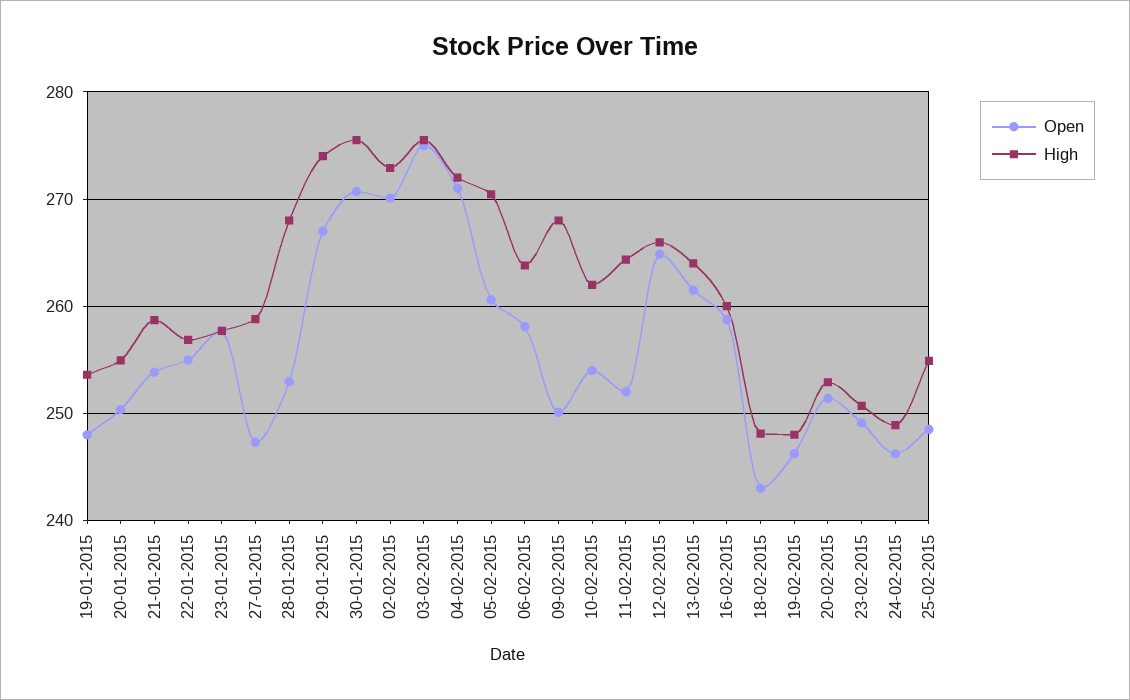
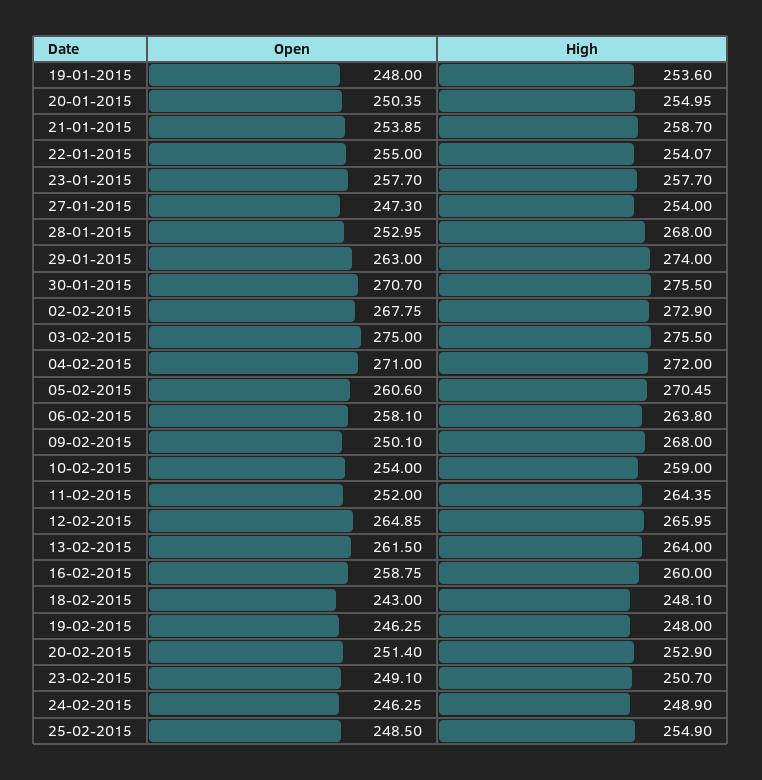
  {
    "Open": {
      "19-01-2015": 248,
      "20-01-2015": 250.35,
      "21-01-2015": 253.85,
      "22-01-2015": 255,
      "23-01-2015": 257.7,
      "27-01-2015": 247.3,
      "28-01-2015": 252.95,
-     "29-01-2015": 267,
+     "29-01-2015": 263,
      "30-01-2015": 270.7,
-     "02-02-2015": 270,
+     "02-02-2015": 267.75,
      "03-02-2015": 275,
      "04-02-2015": 271,
      "05-02-2015": 260.6,
      "06-02-2015": 258.1,
      "09-02-2015": 250.1,
      "10-02-2015": 254,
      "11-02-2015": 252,
      "12-02-2015": 264.85,
      "13-02-2015": 261.5,
      "16-02-2015": 258.75,
      "18-02-2015": 243,
      "19-02-2015": 246.25,
      "20-02-2015": 251.4,
      "23-02-2015": 249.1,
      "24-02-2015": 246.25,
      "25-02-2015": 248.5
    },
    "High": {
      "19-01-2015": 253.6,
      "20-01-2015": 254.95,
      "21-01-2015": 258.7,
-     "22-01-2015": 257,
+     "22-01-2015": 254.07,
      "23-01-2015": 257.7,
-     "27-01-2015": 259,
+     "27-01-2015": 254,
      "28-01-2015": 268,
      "29-01-2015": 274,
      "30-01-2015": 275.5,
      "02-02-2015": 272.9,
      "03-02-2015": 275.5,
      "04-02-2015": 272,
      "05-02-2015": 270.45,
      "06-02-2015": 263.8,
      "09-02-2015": 268,
-     "10-02-2015": 262,
+     "10-02-2015": 259,
      "11-02-2015": 264.35,
      "12-02-2015": 265.95,
      "13-02-2015": 264,
      "16-02-2015": 260,
      "18-02-2015": 248.1,
      "19-02-2015": 248,
      "20-02-2015": 252.9,
      "23-02-2015": 250.7,
      "24-02-2015": 248.9,
      "25-02-2015": 254.9
    }
  }

